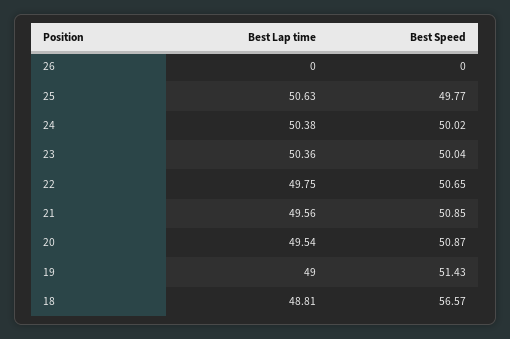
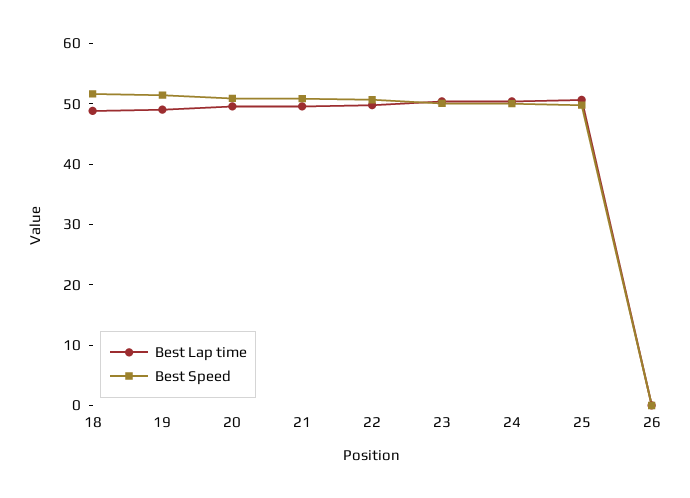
  {
    "Best Lap time": {
      "26": 0,
      "25": 50.63,
      "24": 50.38,
      "23": 50.36,
      "22": 49.75,
      "21": 49.56,
      "20": 49.54,
      "19": 49,
      "18": 48.81
    },
    "Best Speed": {
      "26": 0,
      "25": 49.77,
      "24": 50.02,
      "23": 50.04,
      "22": 50.65,
      "21": 50.85,
      "20": 50.87,
      "19": 51.43,
-     "18": 56.57
+     "18": 52
    }
  }

